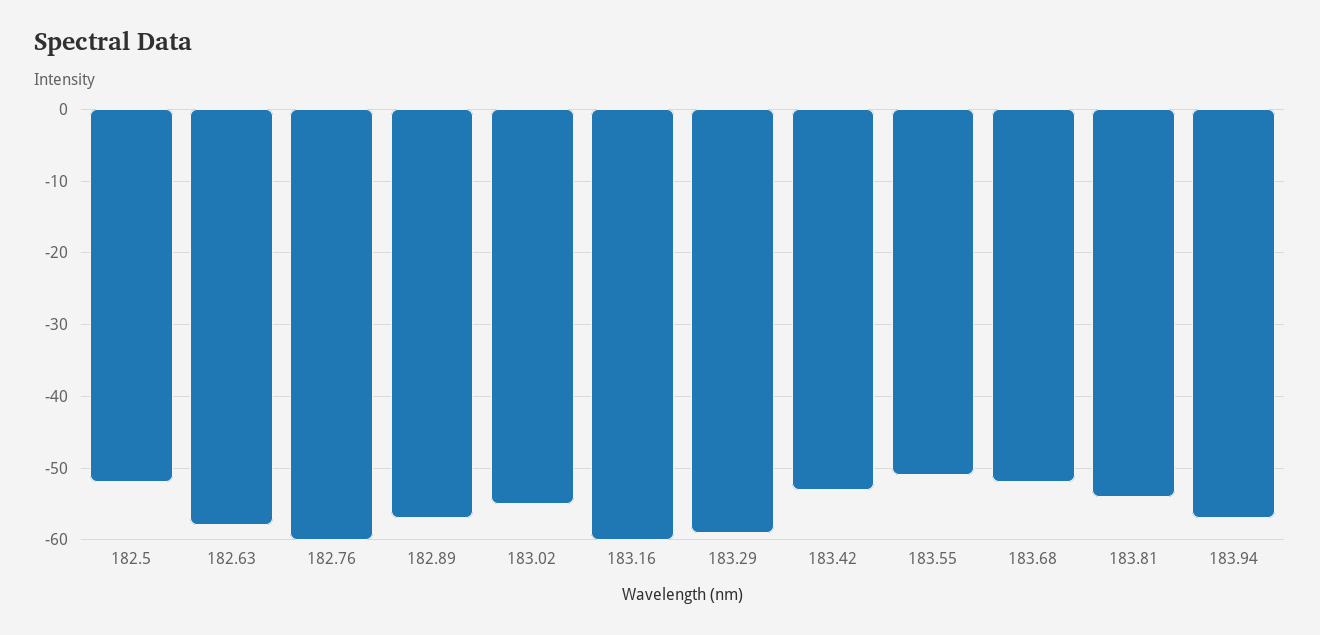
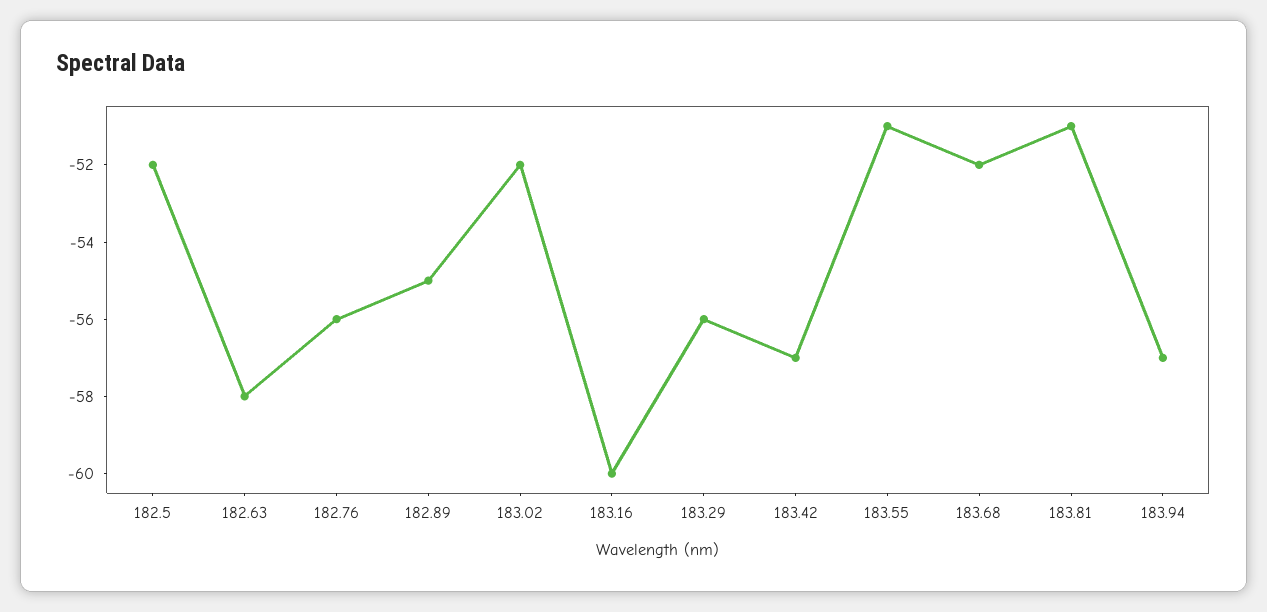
  {
    "182.5": -52,
    "182.63": -58,
-   "182.76": -60,
+   "182.76": -56,
-   "182.89": -57,
+   "182.89": -55,
-   "183.02": -55,
+   "183.02": -52,
    "183.16": -60,
-   "183.29": -59,
+   "183.29": -56,
-   "183.42": -53,
+   "183.42": -57,
    "183.55": -51,
    "183.68": -52,
-   "183.81": -54,
+   "183.81": -51,
    "183.94": -57
  }

